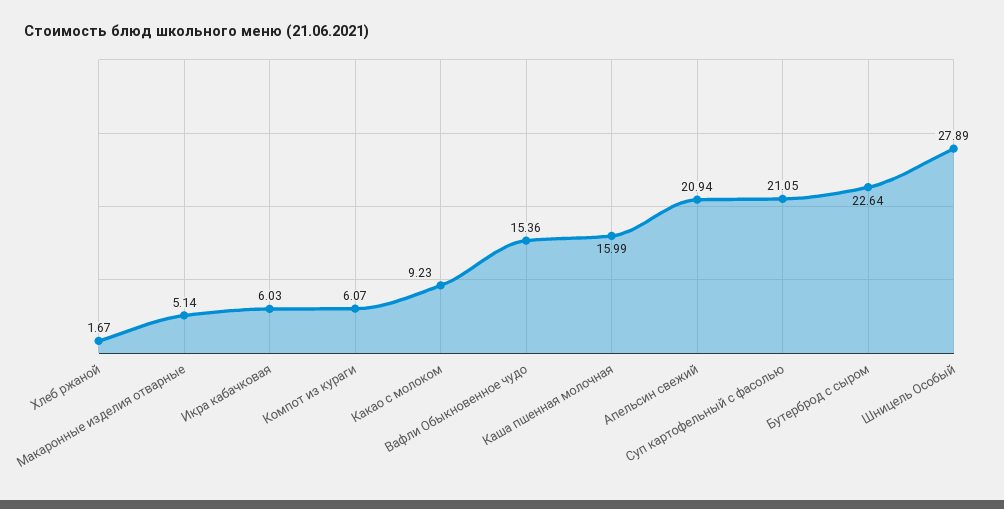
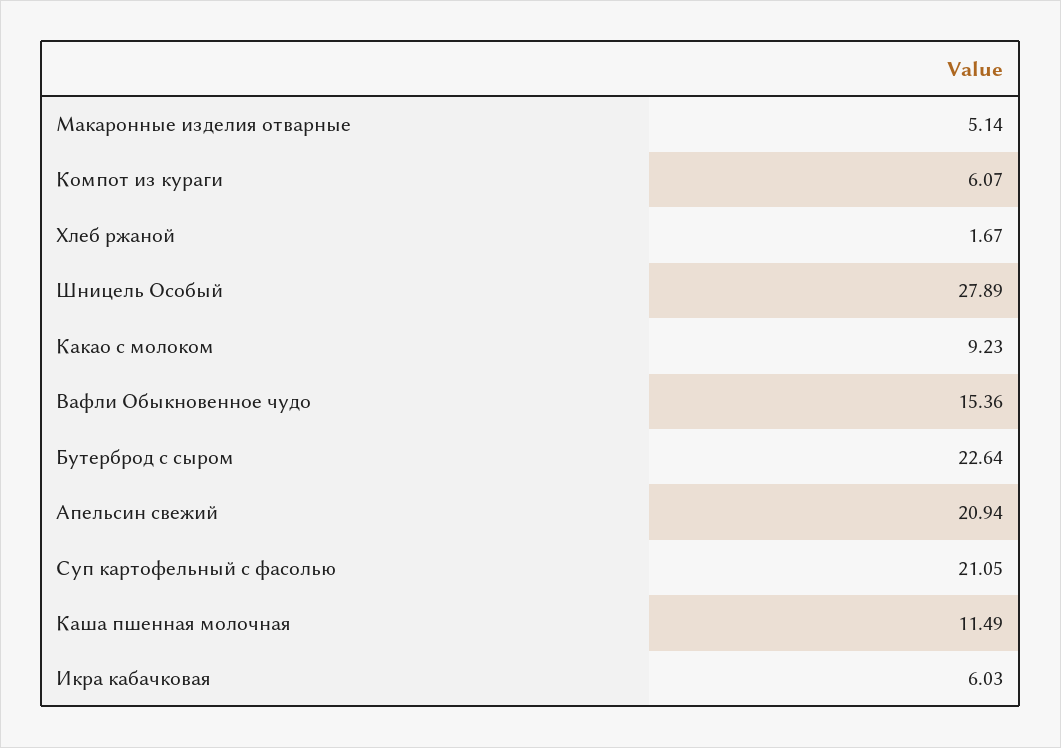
  {
    "Хлеб ржаной": 1.67,
    "Макаронные изделия отварные": 5.14,
    "Икра кабачковая": 6.03,
    "Компот из кураги": 6.07,
    "Какао с молоком": 9.23,
    "Вафли Обыкновенное чудо": 15.36,
-   "Каша пшенная молочная": 15.99,
+   "Каша пшенная молочная": 11.49,
    "Апельсин свежий": 20.94,
    "Суп картофельный с фасолью": 21.05,
    "Бутерброд с сыром": 22.64,
    "Шницель Особый": 27.89
  }

